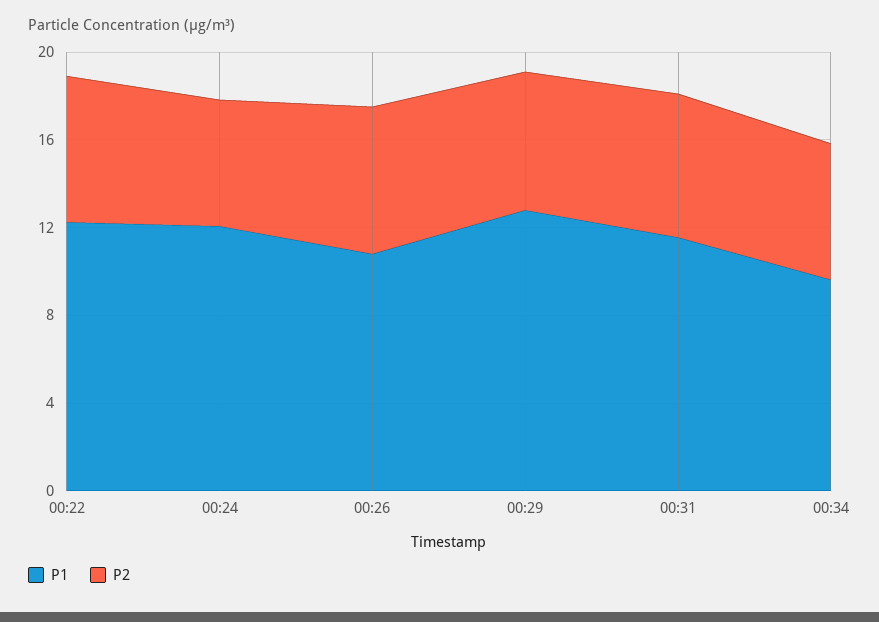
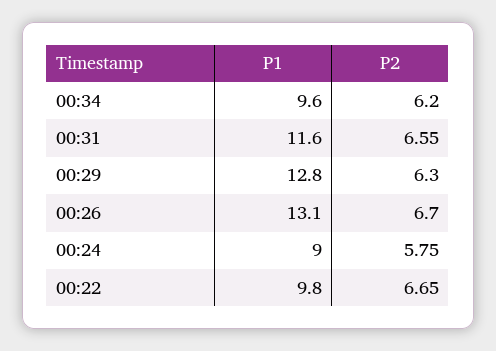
  {
    "P1": {
-     "00:22": 12,
+     "00:22": 9.8,
-     "00:24": 12,
+     "00:24": 9,
-     "00:26": 11,
+     "00:26": 13.1,
      "00:29": 12.8,
      "00:31": 11.6,
      "00:34": 9.6
    },
    "P2": {
      "00:22": 6.65,
      "00:24": 5.75,
      "00:26": 6.7,
      "00:29": 6.3,
      "00:31": 6.55,
      "00:34": 6.2
    }
  }

